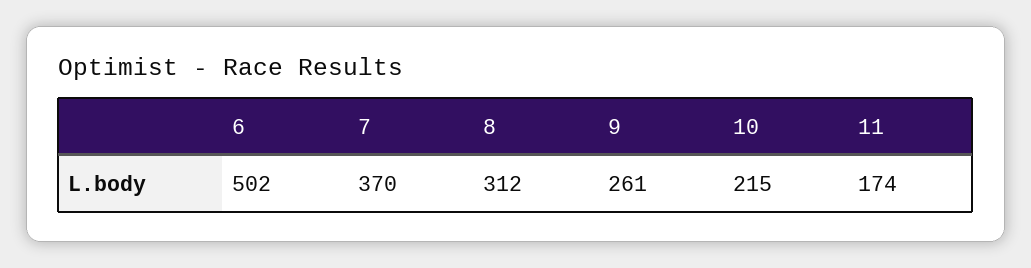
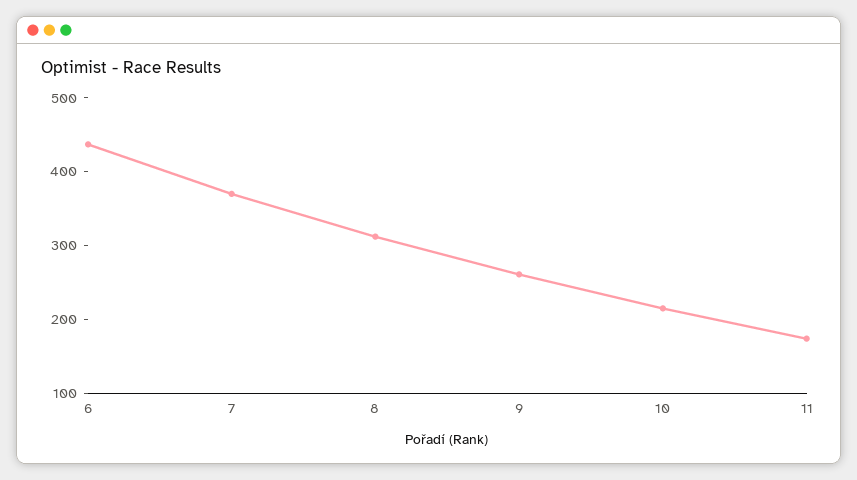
  {
-   "6": 502,
+   "6": 440,
    "7": 370,
    "8": 312,
    "9": 261,
    "10": 215,
    "11": 174
  }

